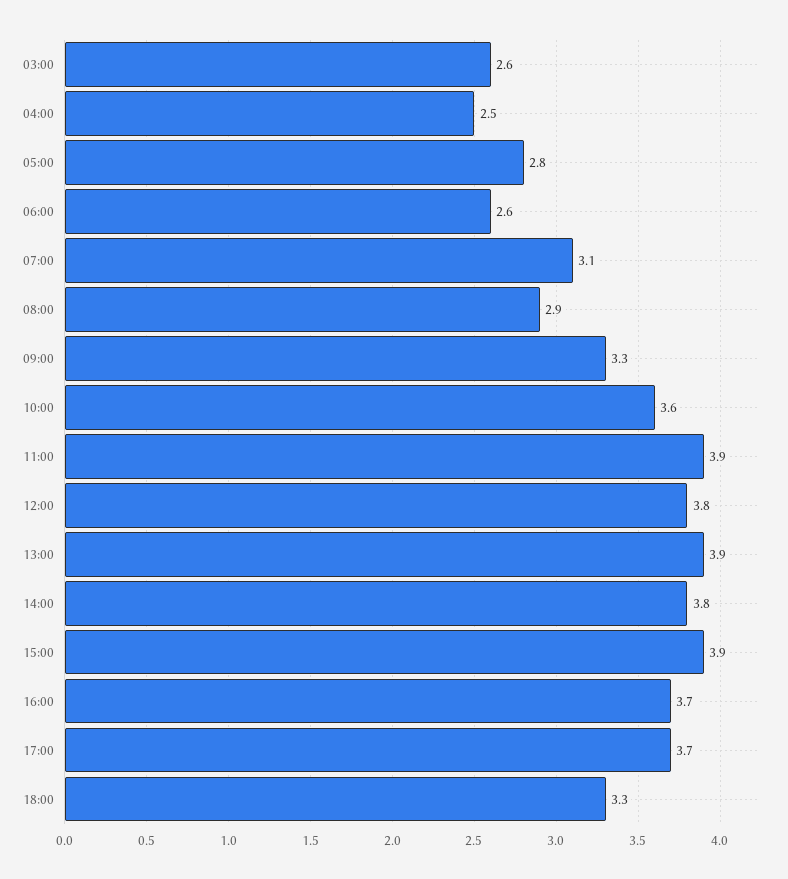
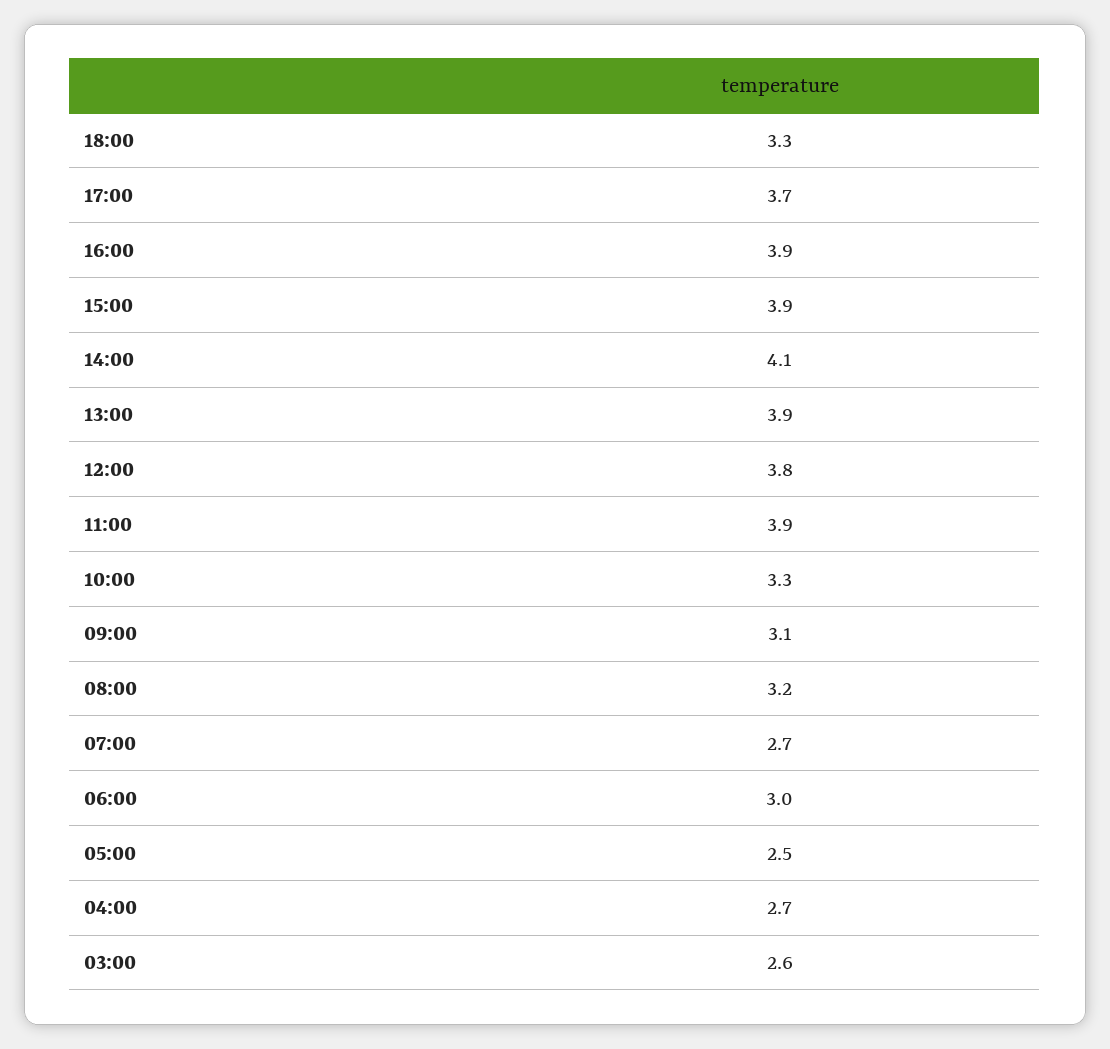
  {
    "03:00": 2.6,
-   "04:00": 2.5,
+   "04:00": 2.7,
-   "05:00": 2.8,
+   "05:00": 2.5,
-   "06:00": 2.6,
+   "06:00": 3,
-   "07:00": 3.1,
+   "07:00": 2.7,
-   "08:00": 2.9,
+   "08:00": 3.2,
-   "09:00": 3.3,
+   "09:00": 3.1,
-   "10:00": 3.6,
+   "10:00": 3.3,
    "11:00": 3.9,
    "12:00": 3.8,
    "13:00": 3.9,
-   "14:00": 3.8,
+   "14:00": 4.1,
    "15:00": 3.9,
-   "16:00": 3.7,
+   "16:00": 3.9,
    "17:00": 3.7,
    "18:00": 3.3
  }

